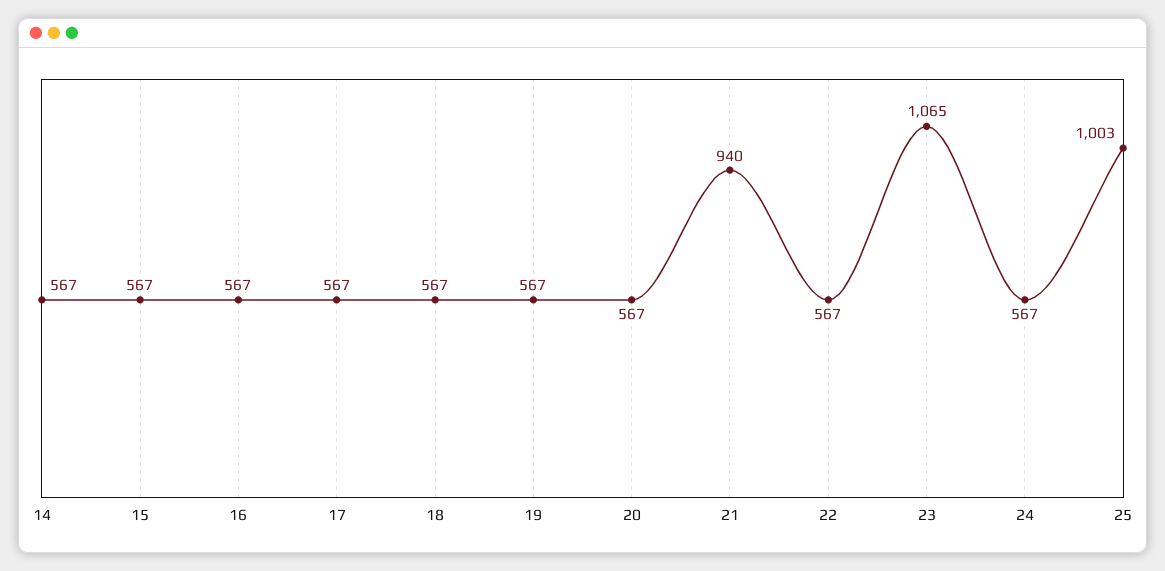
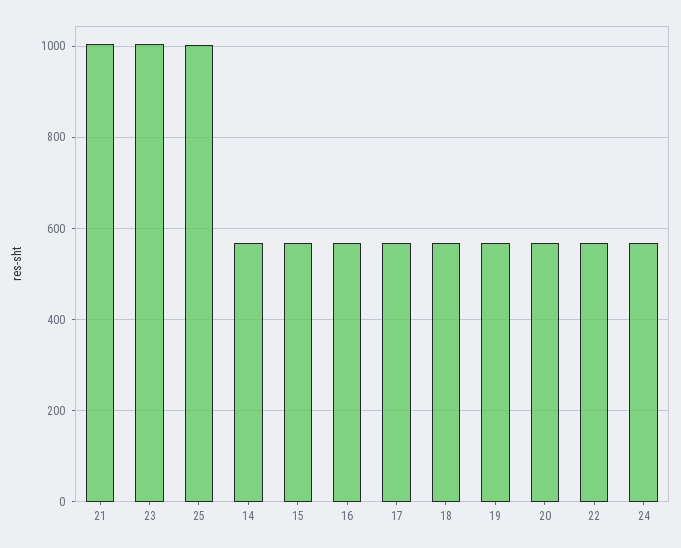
  {
    "14": 567,
    "15": 567,
    "16": 567,
    "17": 567,
    "18": 567,
    "19": 567,
    "20": 567,
-   "21": 940,
+   "21": 1000,
    "22": 567,
-   "23": 1065,
+   "23": 1000,
    "24": 567,
    "25": 1003
  }

